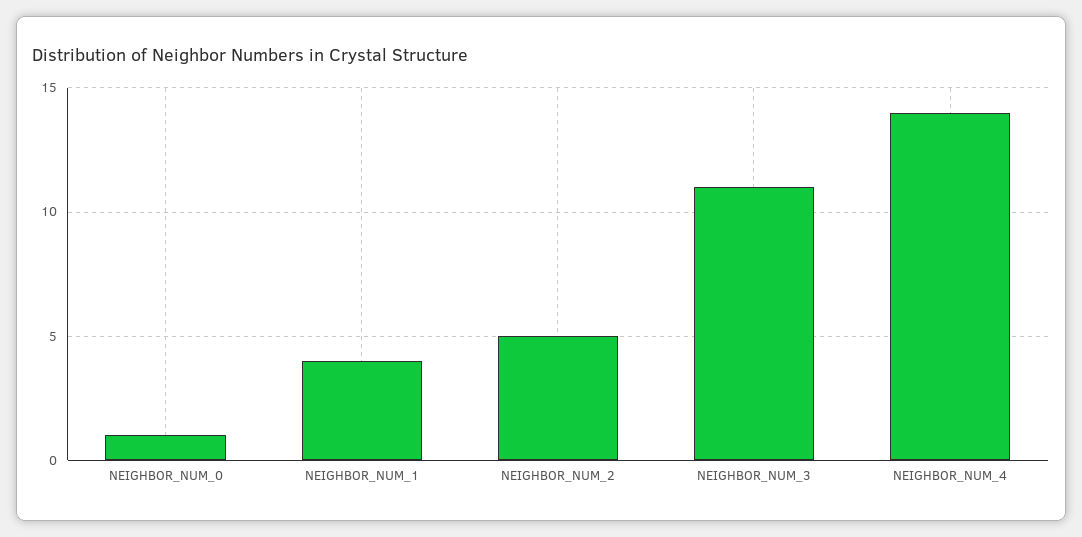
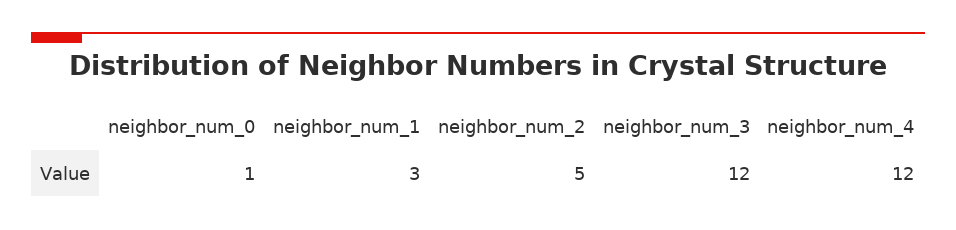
  {
    "NEIGHBOR_NUM_0": 1,
-   "NEIGHBOR_NUM_1": 4,
+   "NEIGHBOR_NUM_1": 3,
    "NEIGHBOR_NUM_2": 5,
-   "NEIGHBOR_NUM_3": 11,
+   "NEIGHBOR_NUM_3": 12,
-   "NEIGHBOR_NUM_4": 14
+   "NEIGHBOR_NUM_4": 12
  }

